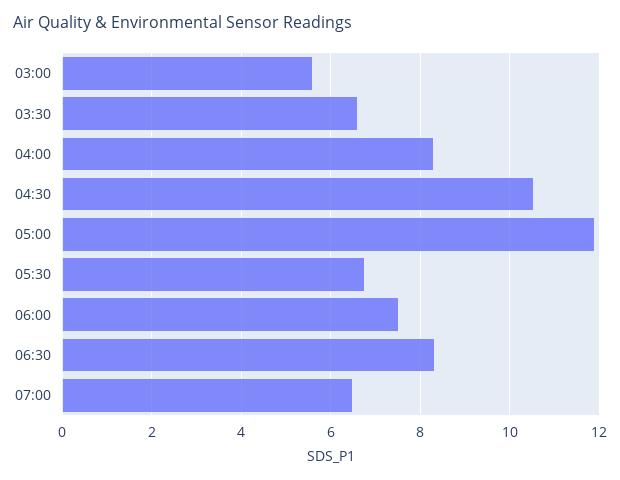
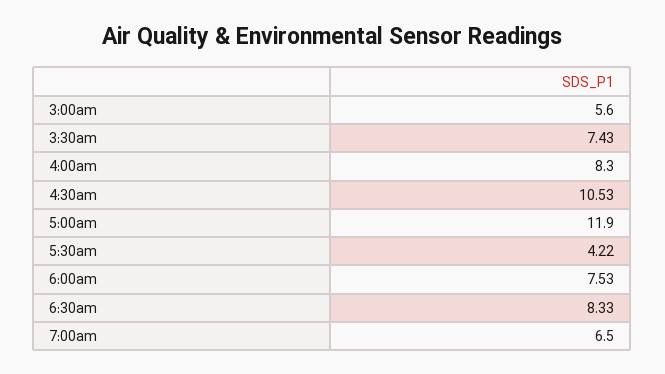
  {
    "03:00": 5.6,
-   "03:30": 6.6,
+   "03:30": 7.43,
    "04:00": 8.3,
    "04:30": 10.53,
    "05:00": 11.9,
-   "05:30": 6.8,
+   "05:30": 4.22,
    "06:00": 7.53,
    "06:30": 8.33,
    "07:00": 6.5
  }

